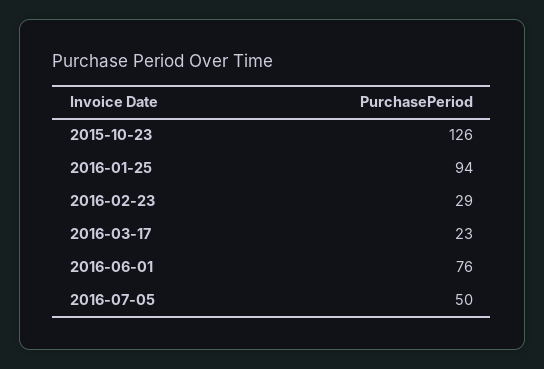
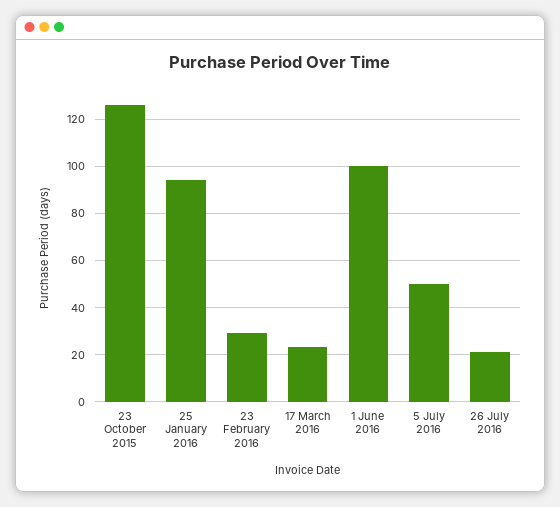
  {
    "2015-10-23": 126,
    "2016-01-25": 94,
    "2016-02-23": 29,
    "2016-03-17": 23,
-   "2016-06-01": 76,
+   "2016-06-01": 100,
-   "2016-07-05": 50
+   "2016-07-05": 50,
+   "26 July 2016": 20
  }

